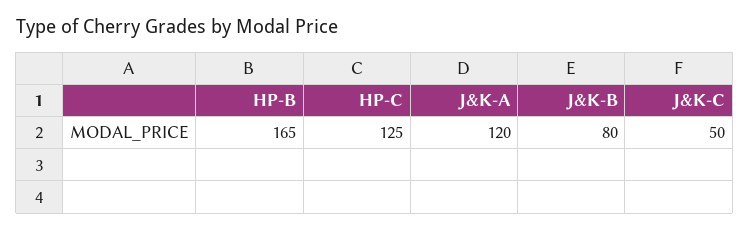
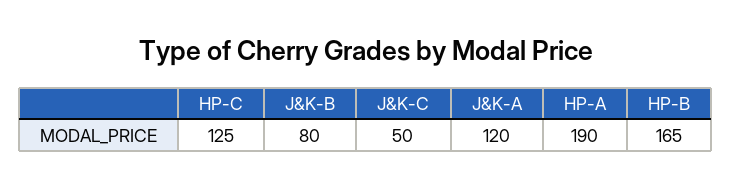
  {
    "HP-B": 165,
    "HP-C": 125,
    "J&K-A": 120,
    "J&K-B": 80,
-   "J&K-C": 50
+   "J&K-C": 50,
+   "HP-A": 190
  }

